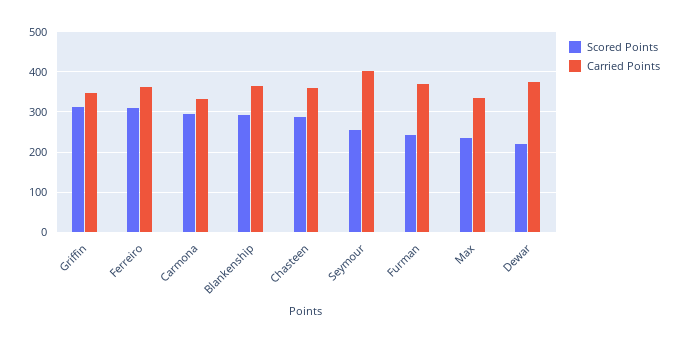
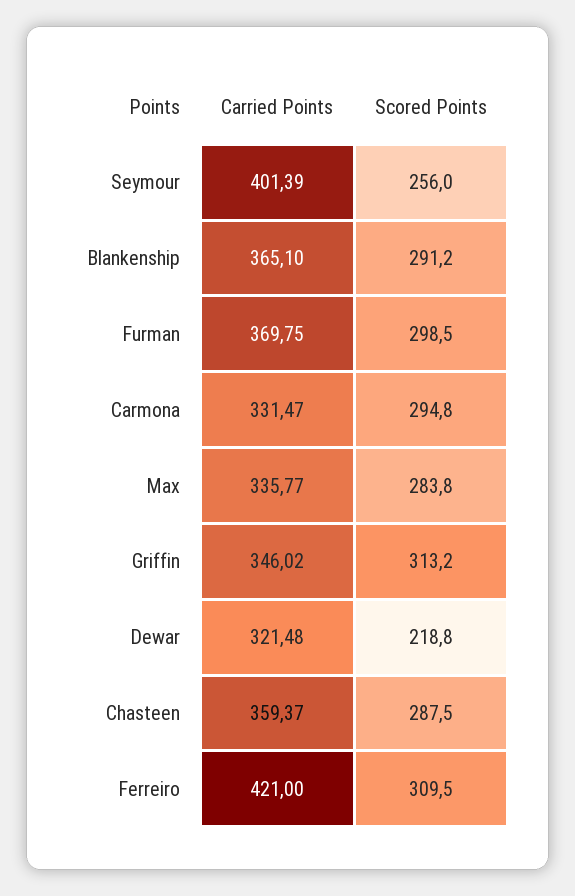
  {
    "Scored Points": {
      "Griffin": 313.2,
      "Ferreiro": 309.5,
      "Carmona": 294.8,
      "Blankenship": 291.2,
      "Chasteen": 287.5,
      "Seymour": 256,
-     "Furman": 240,
+     "Furman": 298.5,
-     "Max": 240,
+     "Max": 283.8,
      "Dewar": 218.8
    },
    "Carried Points": {
      "Griffin": 346.02,
-     "Ferreiro": 360,
+     "Ferreiro": 421,
      "Carmona": 331.47,
      "Blankenship": 365.1,
      "Chasteen": 359.37,
      "Seymour": 401.39,
      "Furman": 369.75,
      "Max": 335.77,
-     "Dewar": 380
+     "Dewar": 321.48
    }
  }

